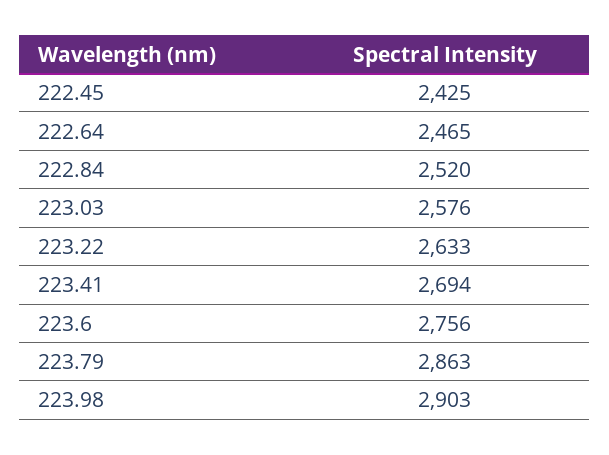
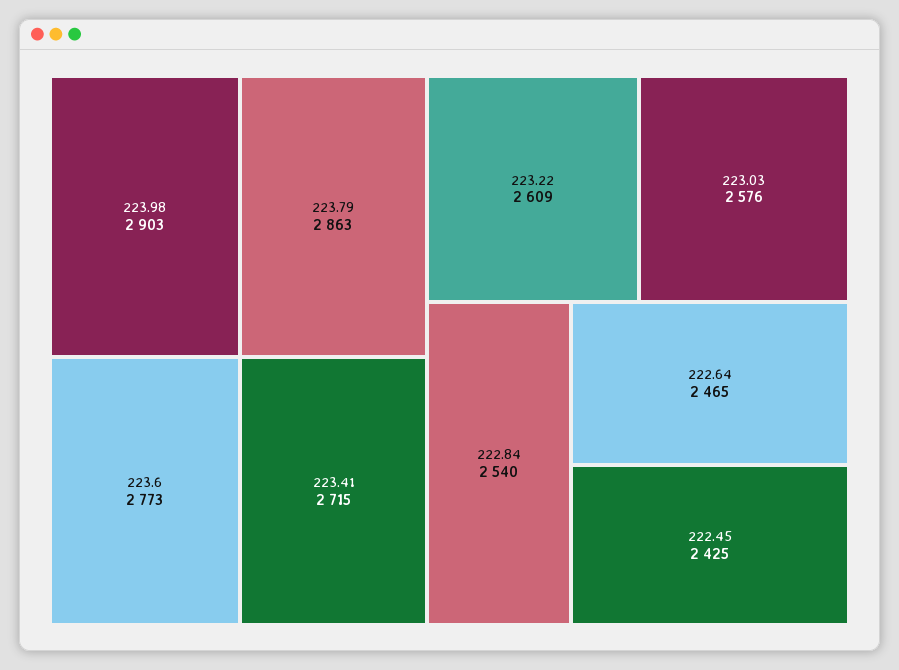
  {
    "222.45": 2425,
    "222.64": 2465,
-   "222.84": 2520,
+   "222.84": 2540,
    "223.03": 2576,
-   "223.22": 2633,
+   "223.22": 2609,
-   "223.41": 2694,
+   "223.41": 2715,
-   "223.6": 2756,
+   "223.6": 2773,
    "223.79": 2863,
    "223.98": 2903
  }

